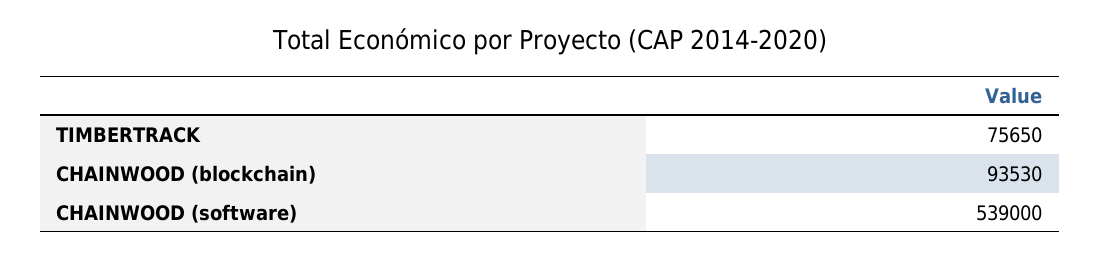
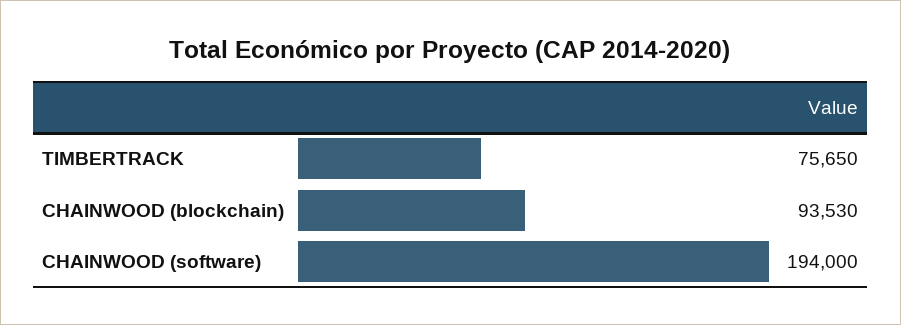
  {
    "TIMBERTRACK": 75650,
    "CHAINWOOD (blockchain)": 93530,
-   "CHAINWOOD (software)": 539000
+   "CHAINWOOD (software)": 194000
  }

